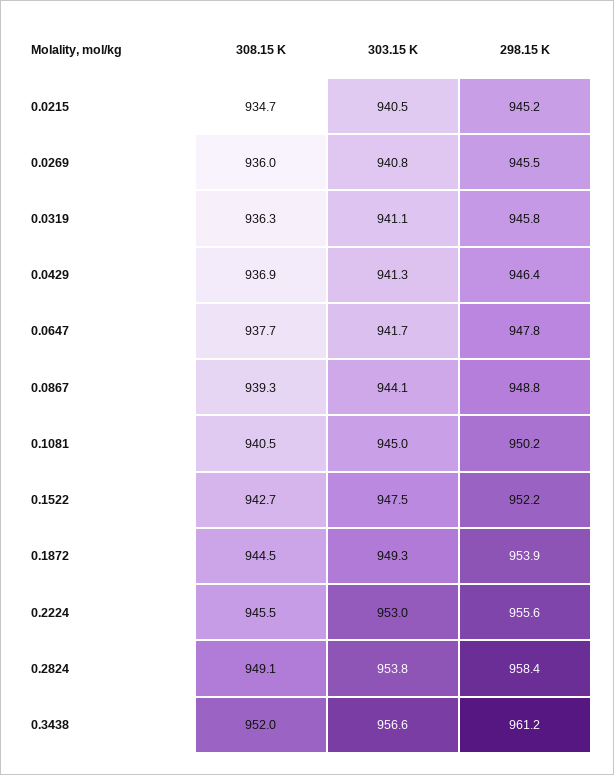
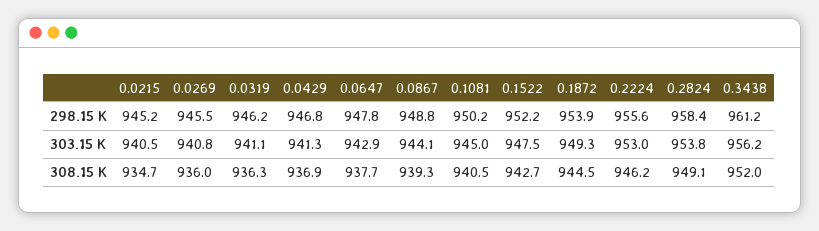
  {
    "308.15 K": {
      "0.0215": 934.7,
      "0.0269": 936,
      "0.0319": 936.3,
      "0.0429": 936.9,
      "0.0647": 937.7,
      "0.0867": 939.3,
      "0.1081": 940.5,
      "0.1522": 942.7,
      "0.1872": 944.5,
-     "0.2224": 945.5,
+     "0.2224": 946.2,
      "0.2824": 949.1,
      "0.3438": 952
    },
    "303.15 K": {
      "0.0215": 940.5,
      "0.0269": 940.8,
      "0.0319": 941.1,
      "0.0429": 941.3,
-     "0.0647": 941.7,
+     "0.0647": 942.9,
      "0.0867": 944.1,
      "0.1081": 945,
      "0.1522": 947.5,
      "0.1872": 949.3,
      "0.2224": 953,
      "0.2824": 953.8,
-     "0.3438": 956.6
+     "0.3438": 956.2
    },
    "298.15 K": {
      "0.0215": 945.2,
      "0.0269": 945.5,
-     "0.0319": 945.8,
+     "0.0319": 946.2,
-     "0.0429": 946.4,
+     "0.0429": 946.8,
      "0.0647": 947.8,
      "0.0867": 948.8,
      "0.1081": 950.2,
      "0.1522": 952.2,
      "0.1872": 953.9,
      "0.2224": 955.6,
      "0.2824": 958.4,
      "0.3438": 961.2
    }
  }

